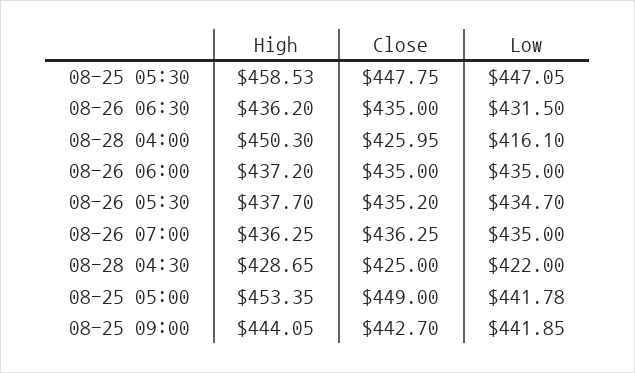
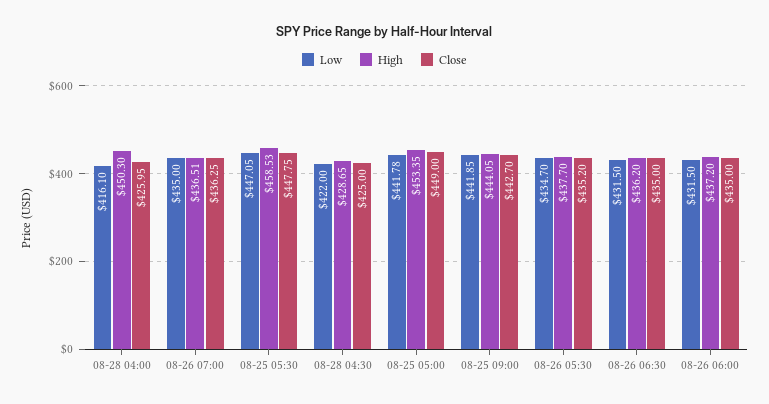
  {
    "High": {
      "08-25 05:30": 458.53,
      "08-26 06:30": 436.2,
      "08-28 04:00": 450.3,
      "08-26 06:00": 437.2,
      "08-26 05:30": 437.7,
-     "08-26 07:00": 436.25,
+     "08-26 07:00": 436.51,
      "08-28 04:30": 428.65,
      "08-25 05:00": 453.35,
      "08-25 09:00": 444.05
    },
    "Close": {
      "08-25 05:30": 447.75,
      "08-26 06:30": 435,
      "08-28 04:00": 425.95,
      "08-26 06:00": 435,
      "08-26 05:30": 435.2,
      "08-26 07:00": 436.25,
      "08-28 04:30": 425,
      "08-25 05:00": 449,
      "08-25 09:00": 442.7
    },
    "Low": {
      "08-25 05:30": 447.05,
      "08-26 06:30": 431.5,
      "08-28 04:00": 416.1,
-     "08-26 06:00": 435,
+     "08-26 06:00": 431.5,
      "08-26 05:30": 434.7,
      "08-26 07:00": 435,
      "08-28 04:30": 422,
      "08-25 05:00": 441.78,
      "08-25 09:00": 441.85
    }
  }

